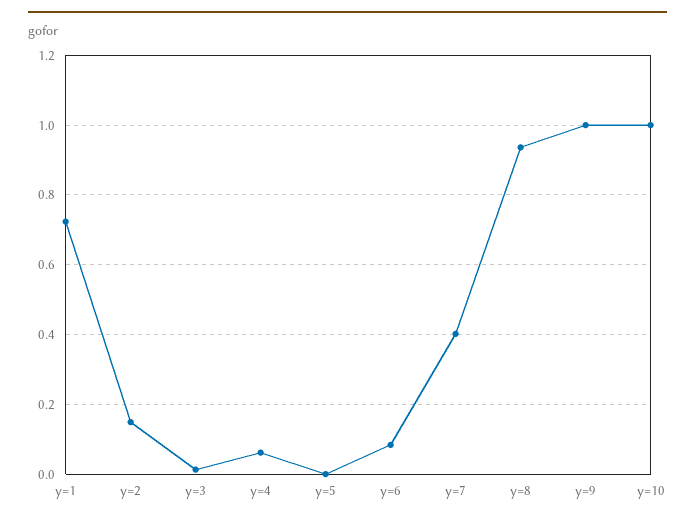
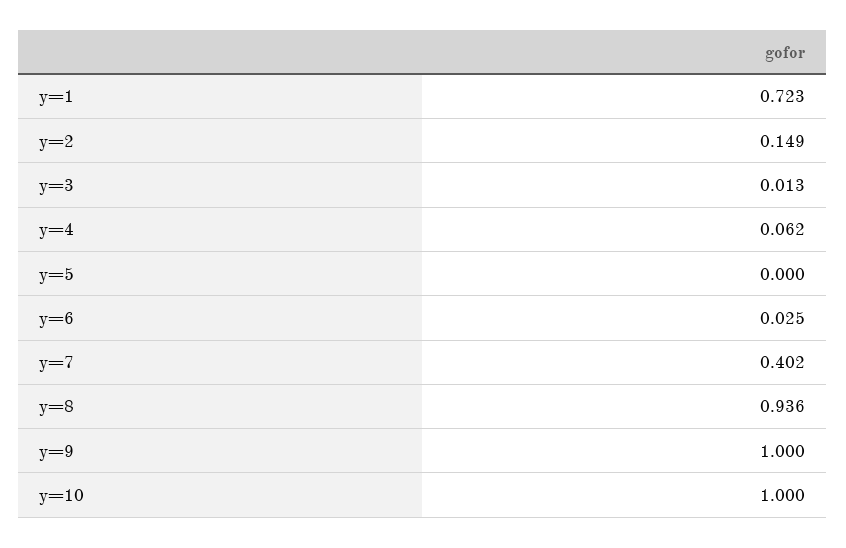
  {
    "y=1": 0.723,
    "y=2": 0.149,
    "y=3": 0.013,
    "y=4": 0.062,
    "y=5": 0,
-   "y=6": 0.08,
+   "y=6": 0.025,
    "y=7": 0.402,
    "y=8": 0.936,
    "y=9": 1,
    "y=10": 1
  }

